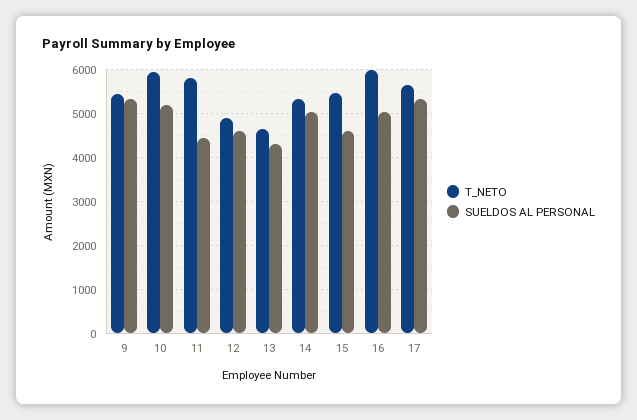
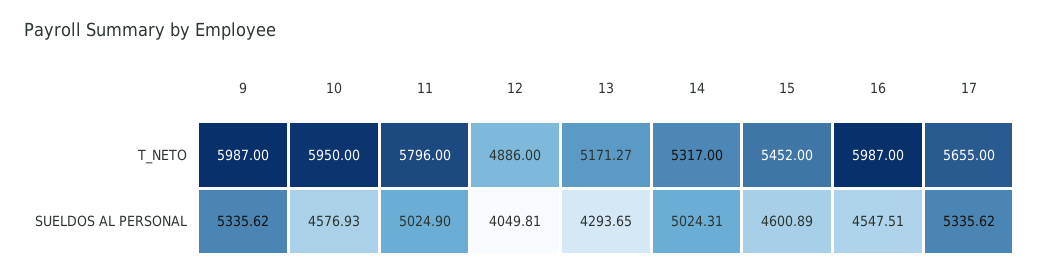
  {
    "T_NETO": {
-     "9": 5400,
+     "9": 5987,
      "10": 5950,
      "11": 5796,
      "12": 4886,
-     "13": 4600,
+     "13": 5171.27,
      "14": 5317,
      "15": 5452,
      "16": 5987,
      "17": 5655
    },
    "SUELDOS AL PERSONAL": {
      "9": 5335.62,
-     "10": 5200,
+     "10": 4576.93,
-     "11": 4400,
+     "11": 5024.9,
-     "12": 4600,
+     "12": 4049.81,
      "13": 4293.65,
      "14": 5024.31,
      "15": 4600.89,
-     "16": 5000,
+     "16": 4547.51,
      "17": 5335.62
    }
  }

